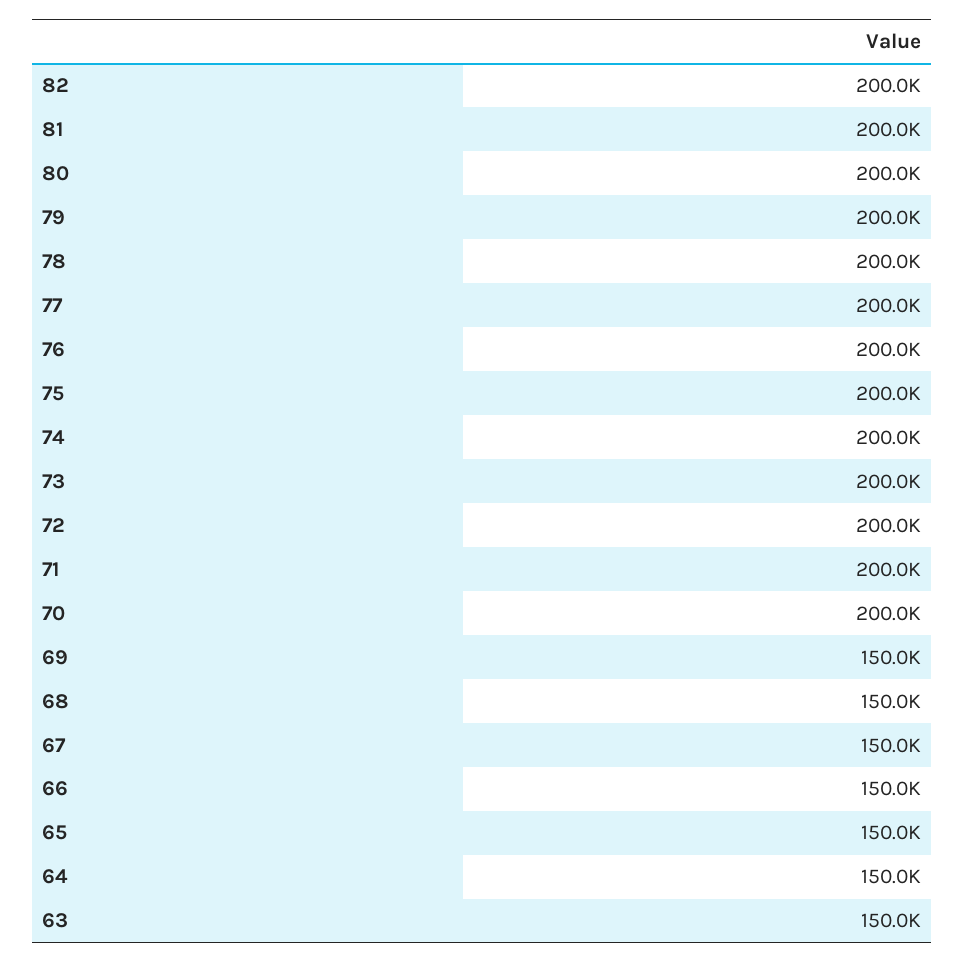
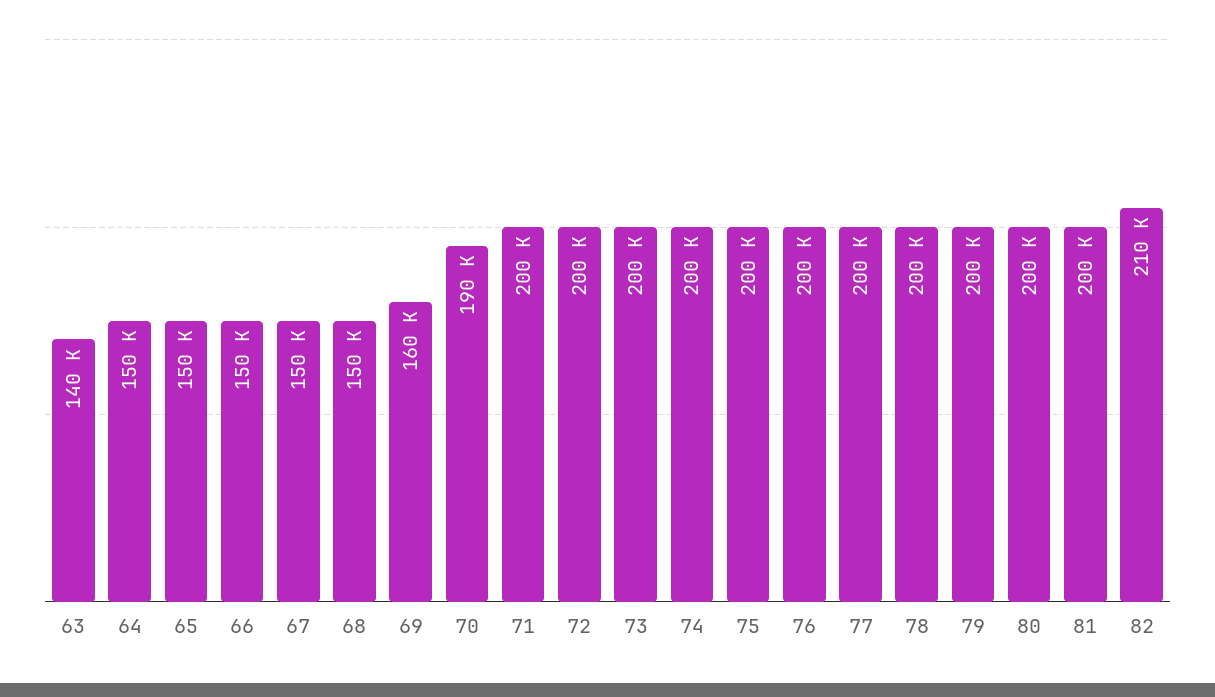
  {
-   "82": 200000,
+   "82": 210000,
    "81": 200000,
    "80": 200000,
    "79": 200000,
    "78": 200000,
    "77": 200000,
    "76": 200000,
    "75": 200000,
    "74": 200000,
    "73": 200000,
    "72": 200000,
    "71": 200000,
-   "70": 200000,
+   "70": 190000,
-   "69": 150000,
+   "69": 160000,
    "68": 150000,
    "67": 150000,
    "66": 150000,
    "65": 150000,
    "64": 150000,
-   "63": 150000
+   "63": 140000
  }

